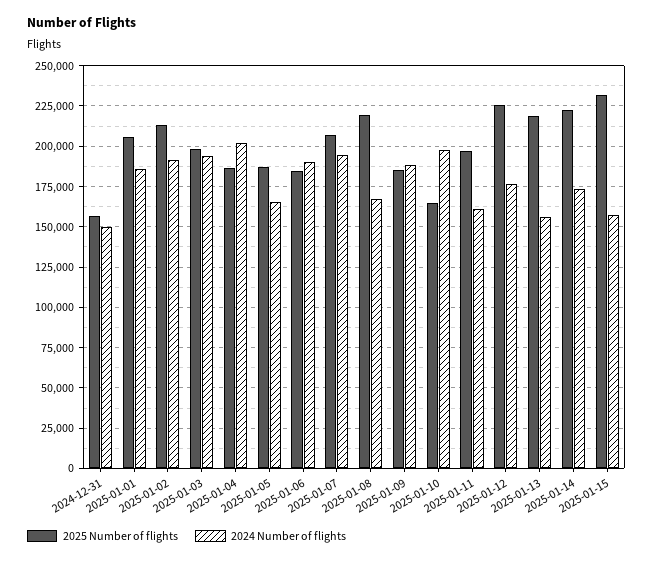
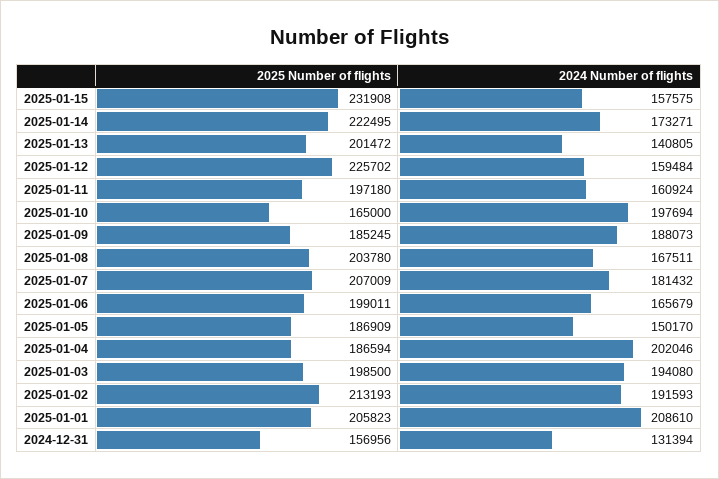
  {
    "2025 Number of flights": {
      "2024-12-31": 156956,
      "2025-01-01": 205823,
      "2025-01-02": 213193,
      "2025-01-03": 198500,
      "2025-01-04": 186594,
      "2025-01-05": 186909,
-     "2025-01-06": 185000,
+     "2025-01-06": 199011,
      "2025-01-07": 207009,
-     "2025-01-08": 220000,
+     "2025-01-08": 203780,
      "2025-01-09": 185245,
      "2025-01-10": 165000,
      "2025-01-11": 197180,
      "2025-01-12": 225702,
-     "2025-01-13": 220000,
+     "2025-01-13": 201472,
      "2025-01-14": 222495,
      "2025-01-15": 231908
    },
    "2024 Number of flights": {
-     "2024-12-31": 150000,
+     "2024-12-31": 131394,
-     "2025-01-01": 185000,
+     "2025-01-01": 208610,
      "2025-01-02": 191593,
      "2025-01-03": 194080,
      "2025-01-04": 202046,
-     "2025-01-05": 165000,
+     "2025-01-05": 150170,
-     "2025-01-06": 190000,
+     "2025-01-06": 165679,
-     "2025-01-07": 195000,
+     "2025-01-07": 181432,
      "2025-01-08": 167511,
      "2025-01-09": 188073,
      "2025-01-10": 197694,
      "2025-01-11": 160924,
-     "2025-01-12": 175000,
+     "2025-01-12": 159484,
-     "2025-01-13": 155000,
+     "2025-01-13": 140805,
      "2025-01-14": 173271,
      "2025-01-15": 157575
    }
  }

